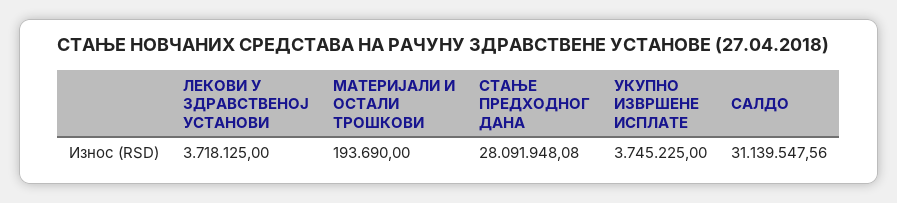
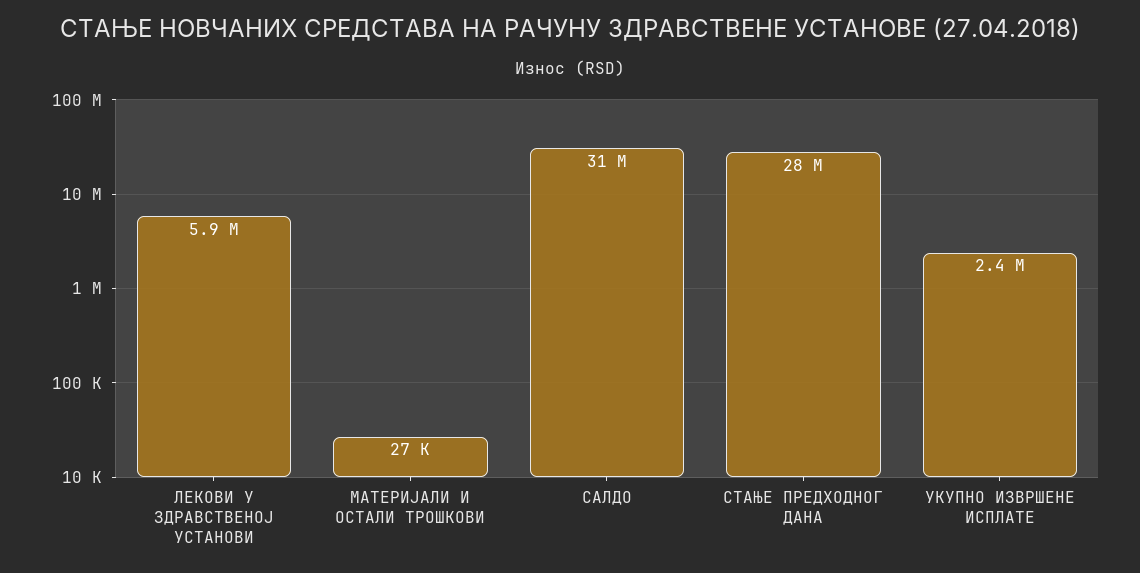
  {
-   "ЛЕКОВИ У ЗДРАВСТВЕНОЈ УСТАНОВИ": 3718125,
+   "ЛЕКОВИ У ЗДРАВСТВЕНОЈ УСТАНОВИ": 5900000,
-   "МАТЕРИЈАЛИ И ОСТАЛИ ТРОШКОВИ": 193690,
+   "МАТЕРИЈАЛИ И ОСТАЛИ ТРОШКОВИ": 27000,
    "СТАЊЕ ПРЕДХОДНОГ ДАНА": 28091948.08,
-   "УКУПНО ИЗВРШЕНЕ ИСПЛАТЕ": 3745225,
+   "УКУПНО ИЗВРШЕНЕ ИСПЛАТЕ": 2400000,
    "САЛДО": 31139547.56
  }

